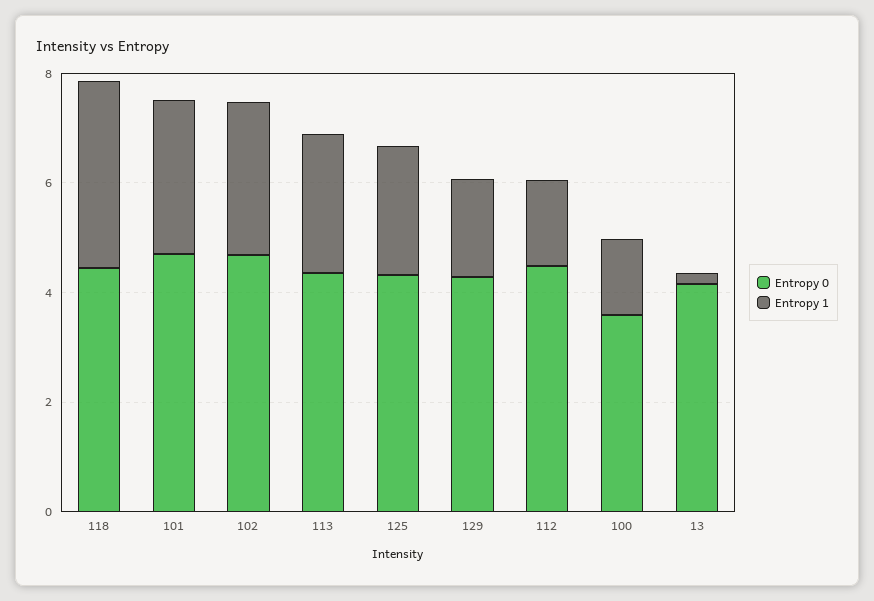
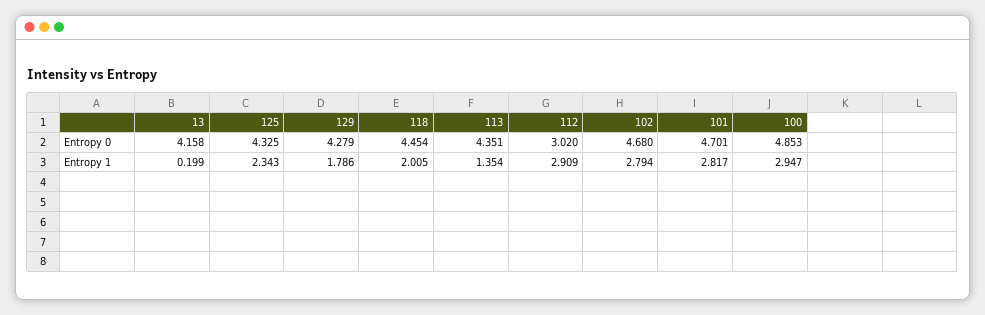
  {
    "Entropy 0": {
      "118": 4.454,
      "101": 4.701,
      "102": 4.68,
      "113": 4.351,
      "125": 4.325,
      "129": 4.279,
-     "112": 4.5,
+     "112": 3.02,
-     "100": 3.5,
+     "100": 4.853,
      "13": 4.158
    },
    "Entropy 1": {
-     "118": 3.5,
+     "118": 2.005,
      "101": 2.817,
      "102": 2.794,
-     "113": 2.5,
+     "113": 1.354,
      "125": 2.343,
      "129": 1.786,
-     "112": 1.5,
+     "112": 2.909,
-     "100": 1.5,
+     "100": 2.947,
      "13": 0.199
    }
  }

